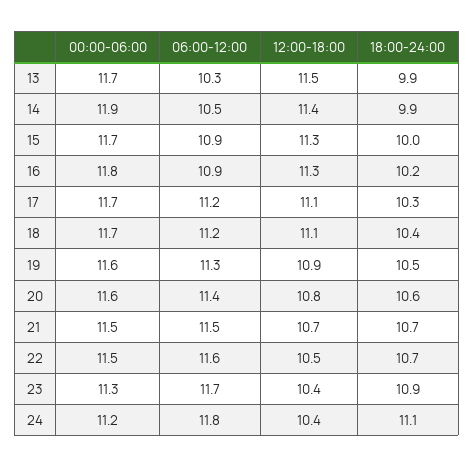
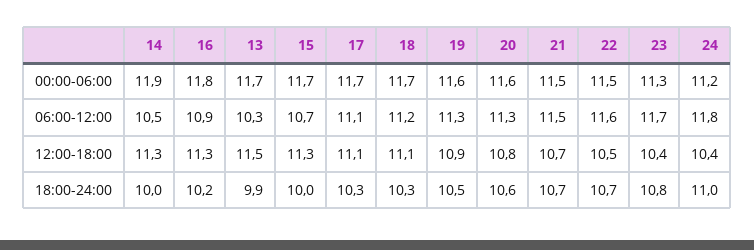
  {
    "00:00-06:00": {
      "13": 11.7,
      "14": 11.9,
      "15": 11.7,
      "16": 11.8,
      "17": 11.7,
      "18": 11.7,
      "19": 11.6,
      "20": 11.6,
      "21": 11.5,
      "22": 11.5,
      "23": 11.3,
      "24": 11.2
    },
    "06:00-12:00": {
      "13": 10.3,
      "14": 10.5,
-     "15": 10.9,
+     "15": 10.7,
      "16": 10.9,
-     "17": 11.2,
+     "17": 11.1,
      "18": 11.2,
      "19": 11.3,
-     "20": 11.4,
+     "20": 11.3,
      "21": 11.5,
      "22": 11.6,
      "23": 11.7,
      "24": 11.8
    },
    "12:00-18:00": {
      "13": 11.5,
-     "14": 11.4,
+     "14": 11.3,
      "15": 11.3,
      "16": 11.3,
      "17": 11.1,
      "18": 11.1,
      "19": 10.9,
      "20": 10.8,
      "21": 10.7,
      "22": 10.5,
      "23": 10.4,
      "24": 10.4
    },
    "18:00-24:00": {
      "13": 9.9,
-     "14": 9.9,
+     "14": 10,
      "15": 10,
      "16": 10.2,
      "17": 10.3,
-     "18": 10.4,
+     "18": 10.3,
      "19": 10.5,
      "20": 10.6,
      "21": 10.7,
      "22": 10.7,
-     "23": 10.9,
+     "23": 10.8,
-     "24": 11.1
+     "24": 11
    }
  }

